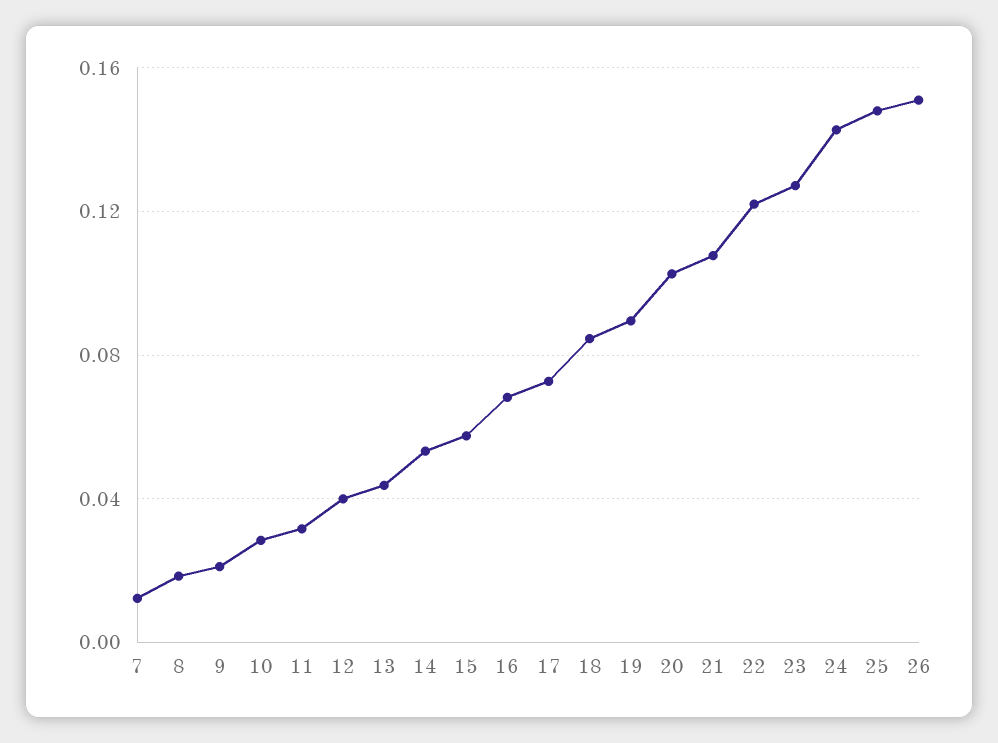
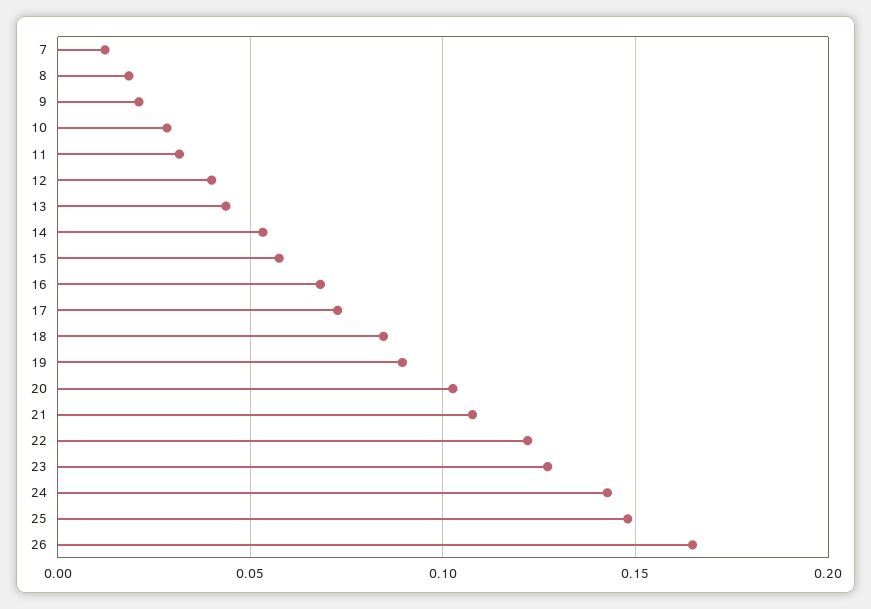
  {
    "7": 0.01,
    "8": 0.02,
    "9": 0.02,
    "10": 0.03,
    "11": 0.03,
    "12": 0.04,
    "13": 0.045,
    "14": 0.055,
    "15": 0.06,
    "16": 0.07,
    "17": 0.075,
    "18": 0.085,
    "19": 0.09,
    "20": 0.105,
    "21": 0.11,
    "22": 0.12,
    "23": 0.125,
    "24": 0.145,
    "25": 0.15,
-   "26": 0.15
+   "26": 0.165
  }

